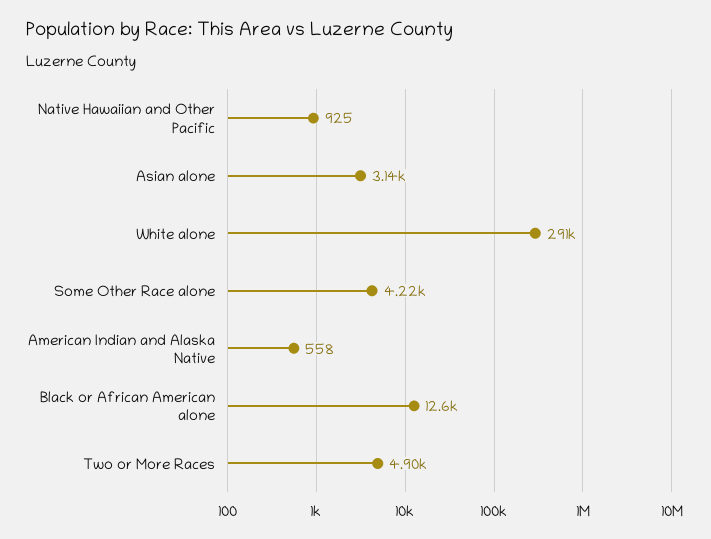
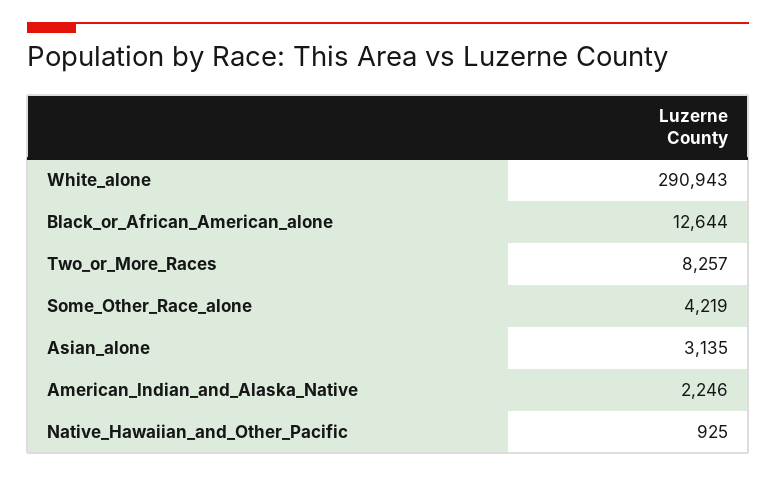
  {
    "Native Hawaiian and Other Pacific": 925,
    "Asian alone": 3135,
    "White alone": 290943,
    "Some Other Race alone": 4219,
-   "American Indian and Alaska Native": 558,
+   "American Indian and Alaska Native": 2246,
    "Black or African American alone": 12644,
-   "Two or More Races": 4900
+   "Two or More Races": 8257
  }

